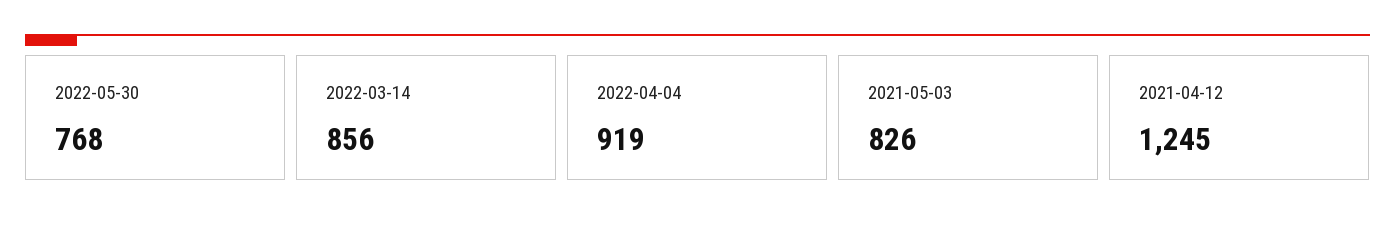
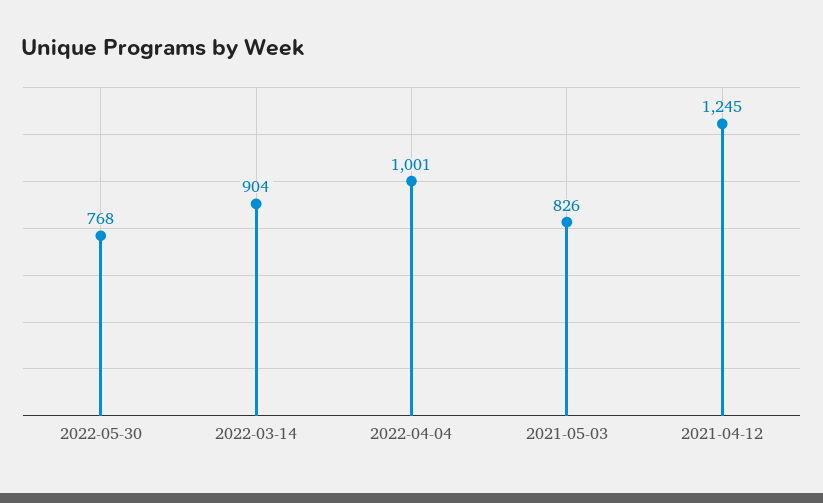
  {
    "2022-05-30": 768,
-   "2022-03-14": 856,
+   "2022-03-14": 904,
-   "2022-04-04": 919,
+   "2022-04-04": 1001,
    "2021-05-03": 826,
    "2021-04-12": 1245
  }

